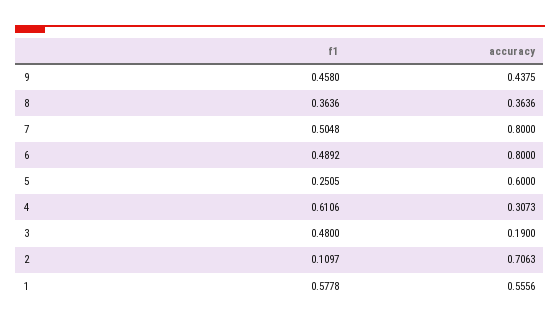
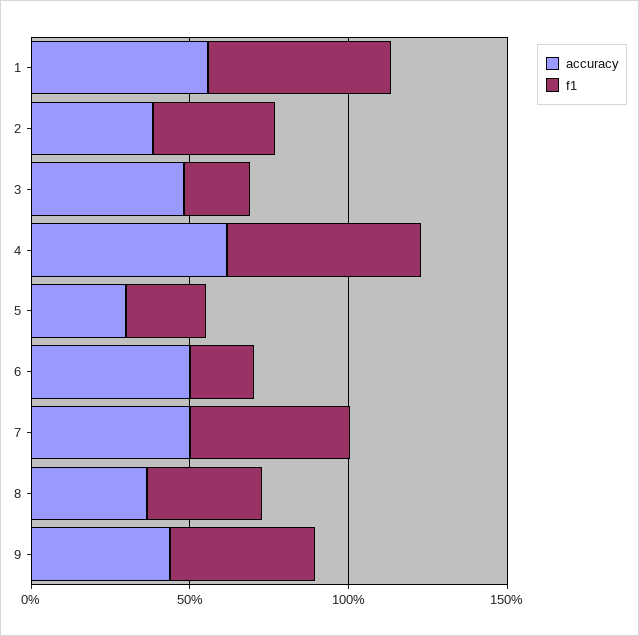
  {
    "f1": {
      "9": 0.458,
      "8": 0.3636,
      "7": 0.5048,
-     "6": 0.4892,
+     "6": 0.2,
      "5": 0.2505,
      "4": 0.6106,
-     "3": 0.48,
+     "3": 0.2,
-     "2": 0.1097,
+     "2": 0.4,
      "1": 0.5778
    },
    "accuracy": {
      "9": 0.4375,
      "8": 0.3636,
-     "7": 0.8,
+     "7": 0.5,
-     "6": 0.8,
+     "6": 0.5,
-     "5": 0.6,
+     "5": 0.3,
-     "4": 0.3073,
+     "4": 0.6,
-     "3": 0.19,
+     "3": 0.5,
-     "2": 0.7063,
+     "2": 0.4,
      "1": 0.5556
    }
  }

